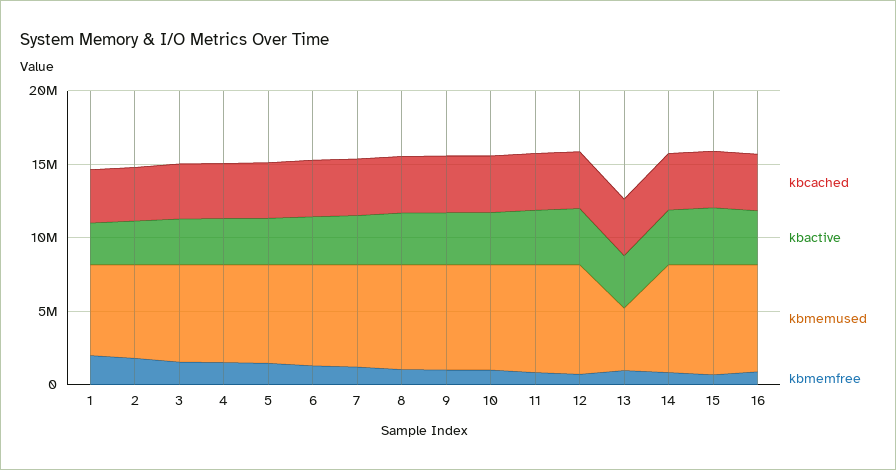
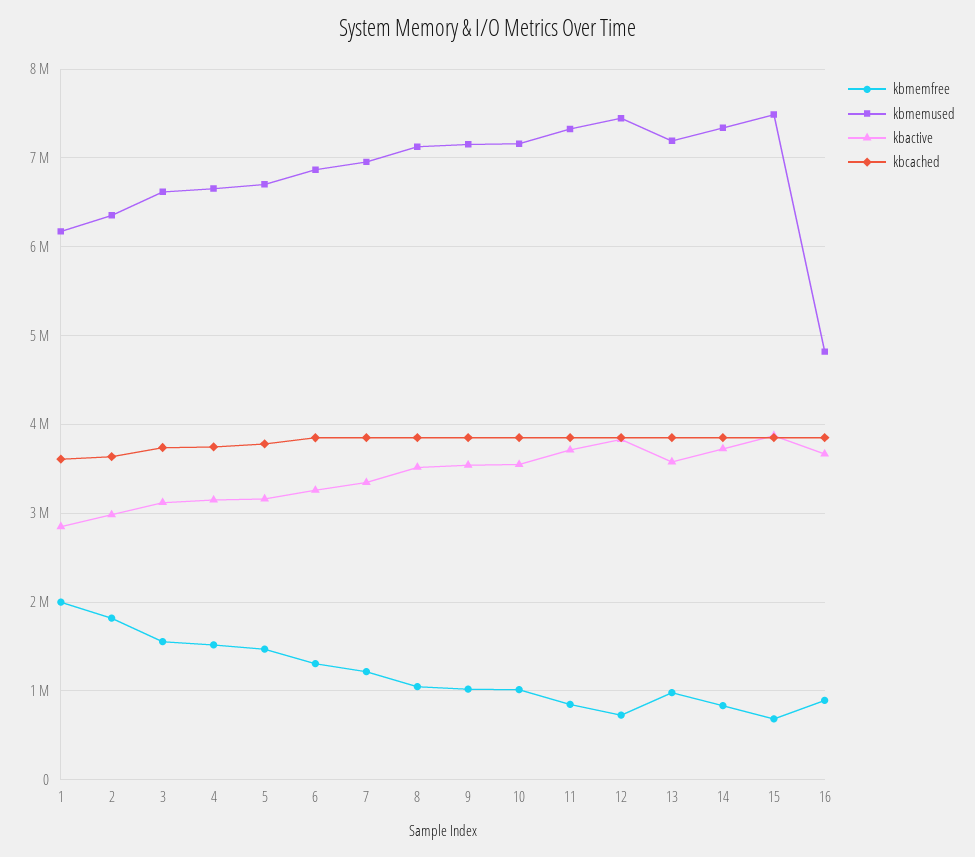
  {
    "kbcached": {
      "1": 3600000,
      "2": 3600000,
      "3": 3700000,
      "4": 3700000,
      "5": 3800000,
      "6": 3900000,
      "7": 3900000,
      "8": 3900000,
      "9": 3900000,
      "10": 3900000,
      "11": 3900000,
      "12": 3900000,
      "13": 3900000,
      "14": 3900000,
      "15": 3900000,
      "16": 3900000
    },
    "kbactive": {
      "1": 2900000,
      "2": 3000000,
      "3": 3100000,
      "4": 3200000,
      "5": 3200000,
      "6": 3300000,
      "7": 3300000,
      "8": 3500000,
      "9": 3500000,
      "10": 3500000,
      "11": 3700000,
      "12": 3800000,
      "13": 3600000,
      "14": 3700000,
      "15": 3900000,
      "16": 3700000
    },
    "kbmemused": {
      "1": 6200000,
      "2": 6400000,
      "3": 6600000,
      "4": 6700000,
      "5": 6700000,
      "6": 6900000,
      "7": 7000000,
      "8": 7100000,
      "9": 7200000,
      "10": 7200000,
      "11": 7300000,
      "12": 7400000,
-     "13": 4000000,
+     "13": 7200000,
      "14": 7300000,
      "15": 7500000,
-     "16": 7000000
+     "16": 4800000
    },
    "kbmemfree": {
      "1": 2000000,
      "2": 1800000,
      "3": 1600000,
      "4": 1500000,
      "5": 1500000,
      "6": 1300000,
      "7": 1200000,
      "8": 1000000,
      "9": 1000000,
      "10": 1000000,
      "11": 800000,
      "12": 700000,
      "13": 1000000,
      "14": 800000,
      "15": 700000,
      "16": 900000
    }
  }

